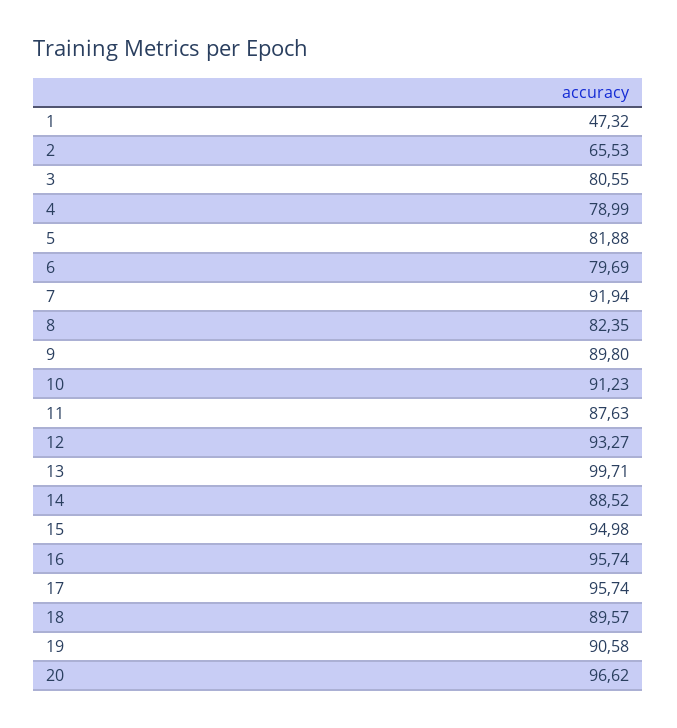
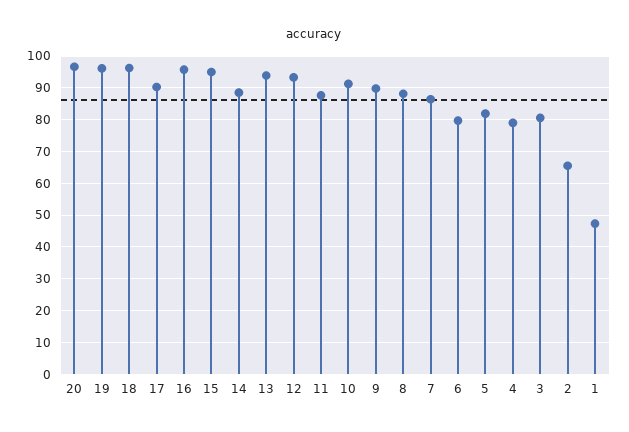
  {
    "1": 47.32,
    "2": 65.53,
    "3": 80.55,
    "4": 78.99,
    "5": 81.88,
    "6": 79.69,
-   "7": 91.94,
+   "7": 86,
-   "8": 82.35,
+   "8": 88,
    "9": 89.8,
    "10": 91.23,
    "11": 87.63,
    "12": 93.27,
-   "13": 99.71,
+   "13": 94,
    "14": 88.52,
    "15": 94.98,
    "16": 95.74,
-   "17": 95.74,
+   "17": 90,
-   "18": 89.57,
+   "18": 96,
-   "19": 90.58,
+   "19": 96,
    "20": 96.62
  }

